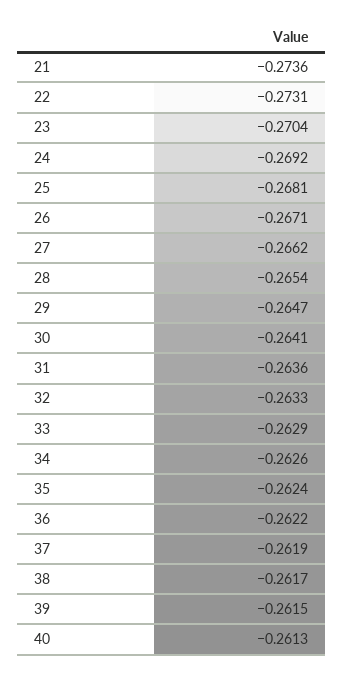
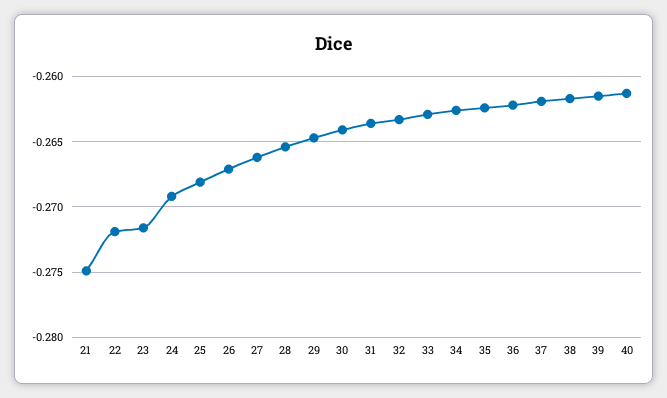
  {
-   "21": -0.2736,
+   "21": -0.275,
-   "22": -0.2731,
+   "22": -0.272,
-   "23": -0.2704,
+   "23": -0.2715,
    "24": -0.2692,
    "25": -0.2681,
    "26": -0.2671,
    "27": -0.2662,
    "28": -0.2654,
    "29": -0.2647,
    "30": -0.2641,
    "31": -0.2636,
    "32": -0.2633,
    "33": -0.2629,
    "34": -0.2626,
    "35": -0.2624,
    "36": -0.2622,
    "37": -0.2619,
    "38": -0.2617,
    "39": -0.2615,
    "40": -0.2613
  }

